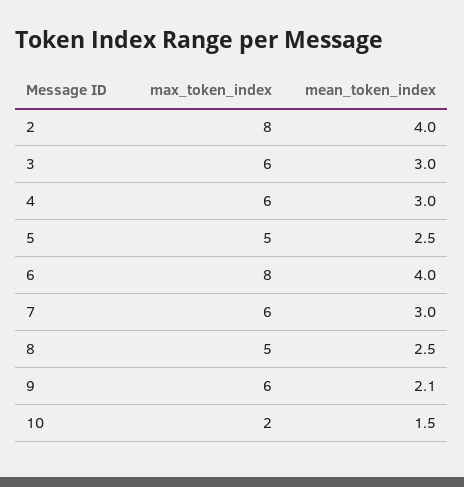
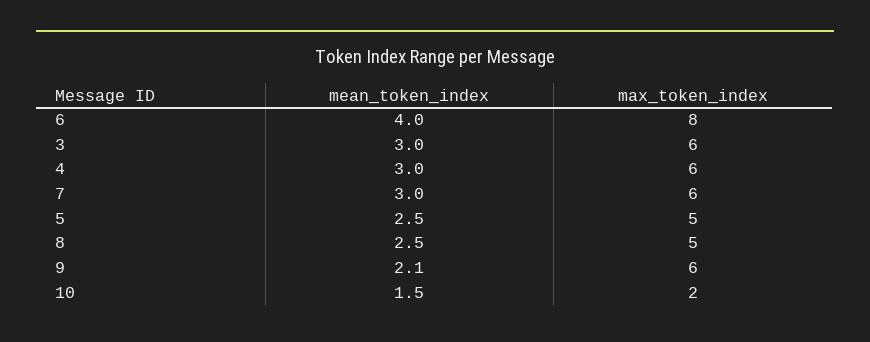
  {
    "max_token_index": {
-     "2": 8,
      "3": 6,
      "4": 6,
      "5": 5,
      "6": 8,
      "7": 6,
      "8": 5,
      "9": 6,
      "10": 2
    },
    "mean_token_index": {
-     "2": 4,
      "3": 3,
      "4": 3,
      "5": 2.5,
      "6": 4,
      "7": 3,
      "8": 2.5,
      "9": 2.1,
      "10": 1.5
    }
  }

